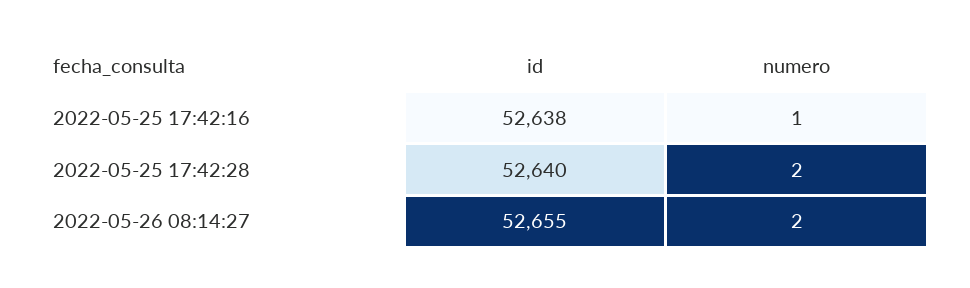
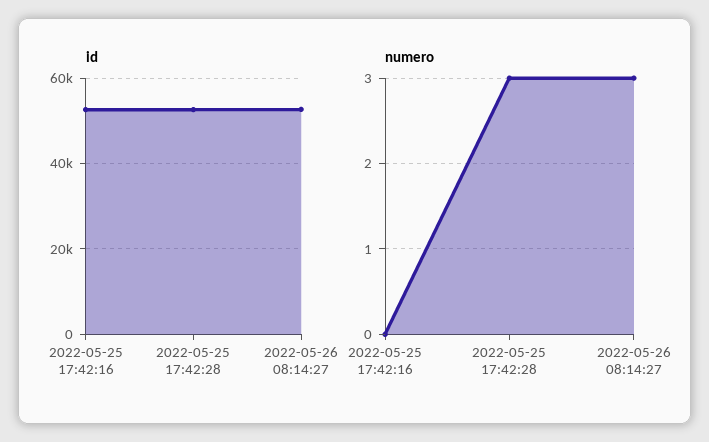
  {
    "id": {
      "2022-05-25 17:42:16": 52638,
      "2022-05-25 17:42:28": 52640,
      "2022-05-26 08:14:27": 52655
    },
    "numero": {
-     "2022-05-25 17:42:16": 1,
+     "2022-05-25 17:42:16": 0,
-     "2022-05-25 17:42:28": 2,
+     "2022-05-25 17:42:28": 3,
-     "2022-05-26 08:14:27": 2
+     "2022-05-26 08:14:27": 3
    }
  }

